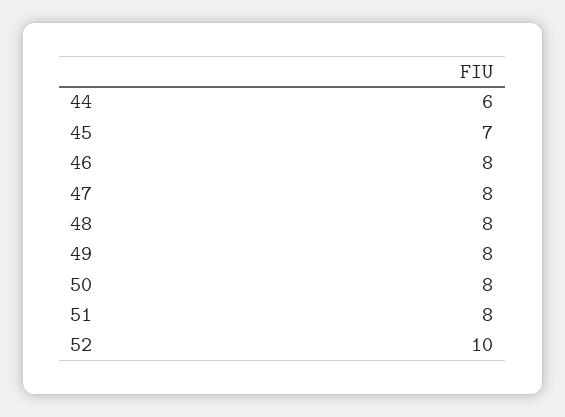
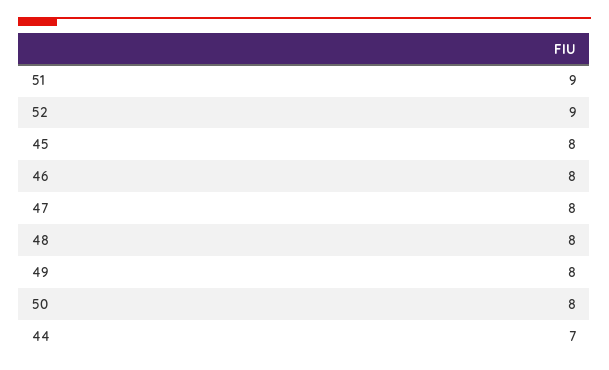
  {
-   "44": 6,
+   "44": 7,
-   "45": 7,
+   "45": 8,
    "46": 8,
    "47": 8,
    "48": 8,
    "49": 8,
    "50": 8,
-   "51": 8,
+   "51": 9,
-   "52": 10
+   "52": 9
  }

